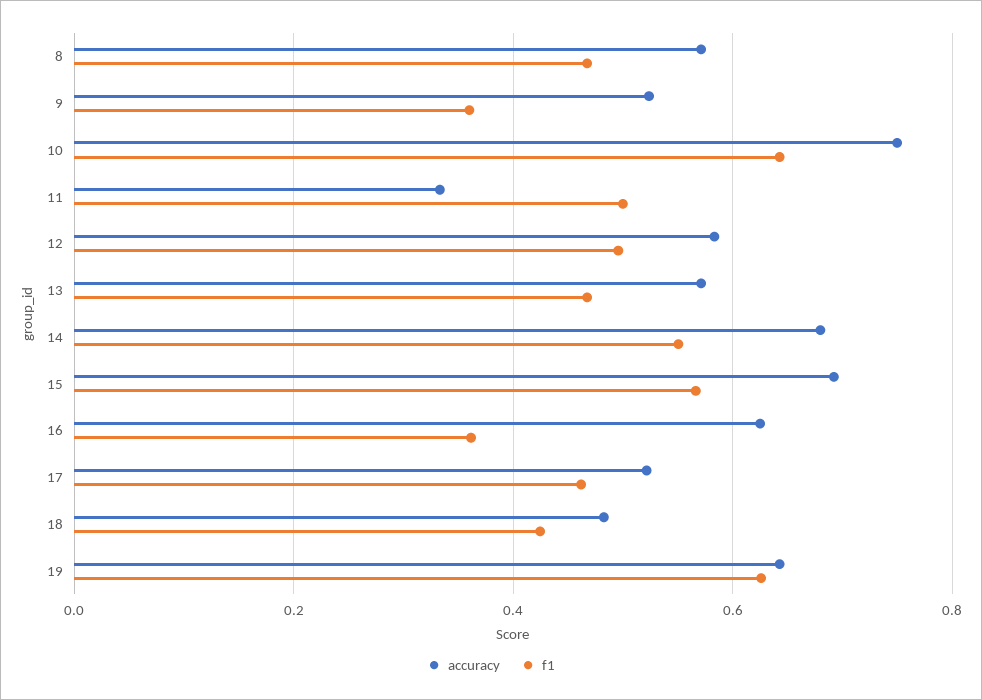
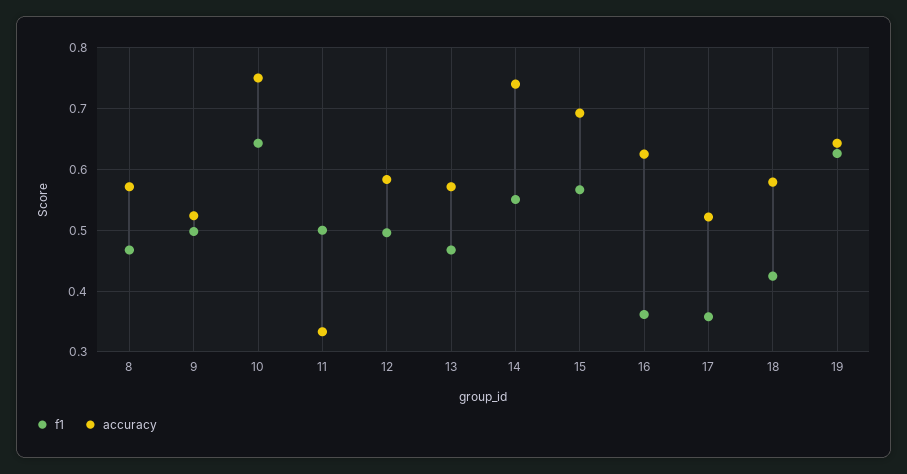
  {
    "accuracy": {
      "8": 0.57,
      "9": 0.52,
      "10": 0.75,
      "11": 0.33,
      "12": 0.58,
      "13": 0.57,
-     "14": 0.68,
+     "14": 0.74,
      "15": 0.69,
      "16": 0.63,
      "17": 0.52,
-     "18": 0.48,
+     "18": 0.58,
      "19": 0.64
    },
    "f1": {
      "8": 0.47,
-     "9": 0.36,
+     "9": 0.5,
      "10": 0.64,
      "11": 0.5,
      "12": 0.5,
      "13": 0.47,
      "14": 0.55,
      "15": 0.57,
      "16": 0.36,
-     "17": 0.46,
+     "17": 0.36,
      "18": 0.42,
      "19": 0.63
    }
  }

